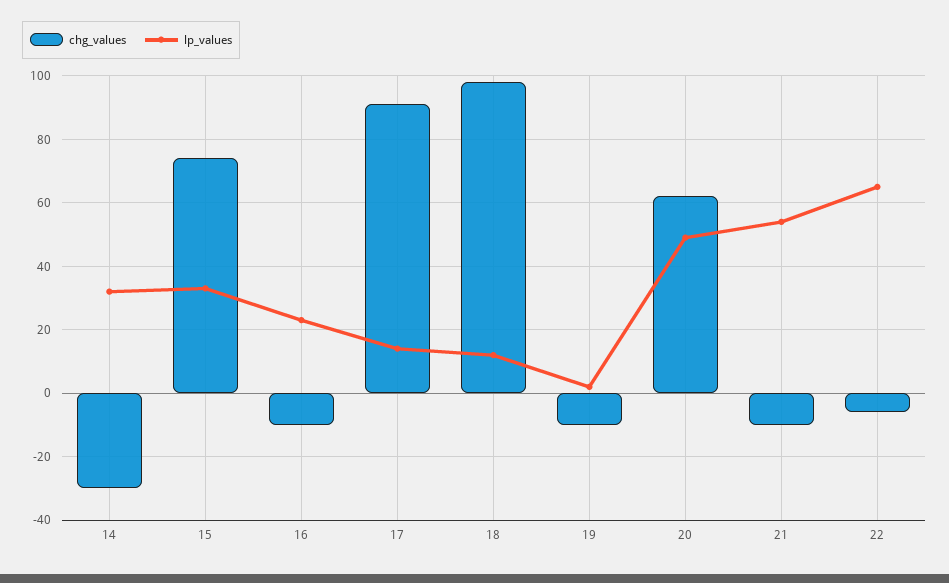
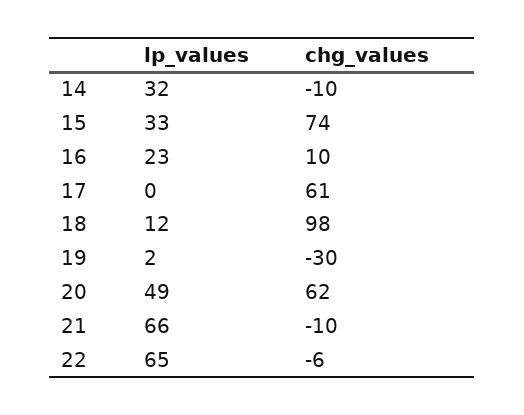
  {
    "chg_values": {
-     "14": -30,
+     "14": -10,
      "15": 74,
-     "16": -10,
+     "16": 10,
-     "17": 90,
+     "17": 61,
      "18": 98,
-     "19": -10,
+     "19": -30,
      "20": 62,
      "21": -10,
      "22": -6
    },
    "lp_values": {
      "14": 32,
      "15": 33,
      "16": 23,
-     "17": 15,
+     "17": 0,
      "18": 12,
      "19": 2,
      "20": 49,
-     "21": 55,
+     "21": 66,
      "22": 65
    }
  }

